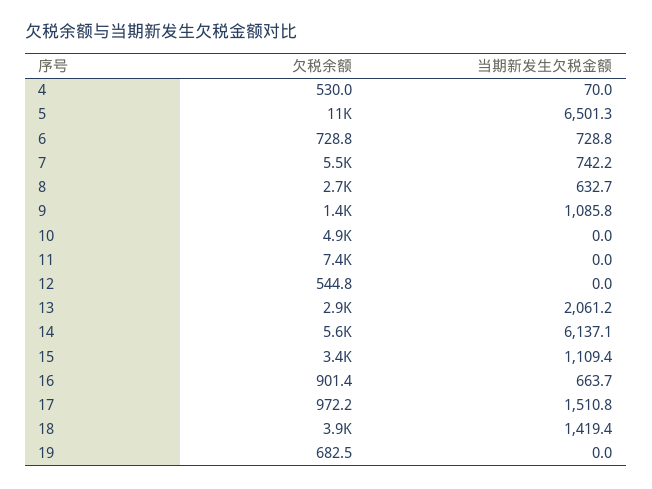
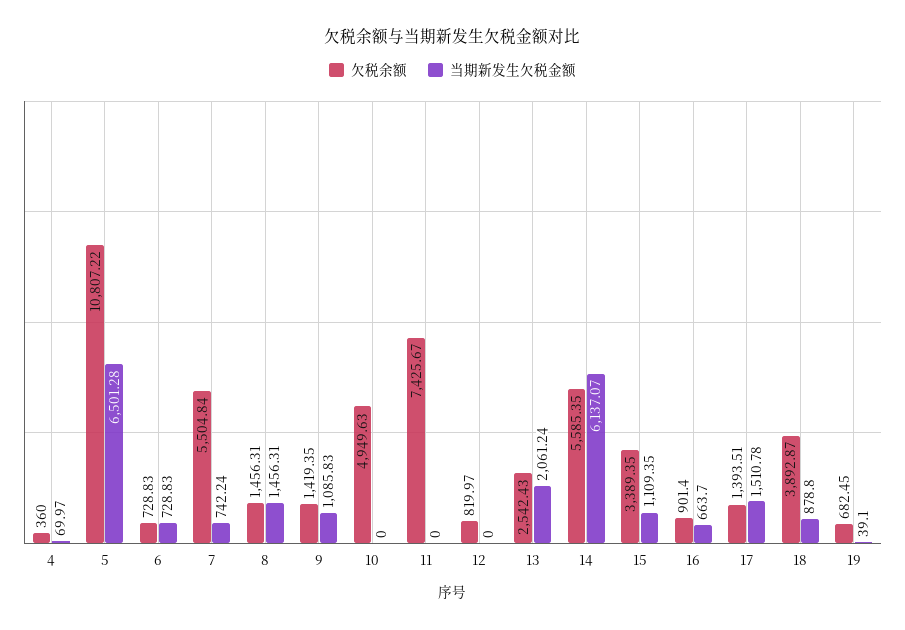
  {
    "欠税余额": {
-     "4": 530,
+     "4": 360,
      "5": 10807.22,
      "6": 728.83,
      "7": 5504.84,
-     "8": 2700,
+     "8": 1456.31,
      "9": 1419.35,
      "10": 4949.63,
      "11": 7425.67,
-     "12": 544.8,
+     "12": 819.97,
-     "13": 2900,
+     "13": 2542.43,
      "14": 5585.35,
      "15": 3389.35,
      "16": 901.4,
-     "17": 972.2,
+     "17": 1393.51,
      "18": 3892.87,
      "19": 682.45
    },
    "当期新发生欠税金额": {
      "4": 69.97,
      "5": 6501.28,
      "6": 728.83,
      "7": 742.24,
-     "8": 632.7,
+     "8": 1456.31,
      "9": 1085.83,
      "10": 0,
      "11": 0,
      "12": 0,
      "13": 2061.24,
      "14": 6137.07,
      "15": 1109.35,
      "16": 663.7,
      "17": 1510.78,
-     "18": 1419.4,
+     "18": 878.8,
-     "19": 0
+     "19": 39.1
    }
  }

